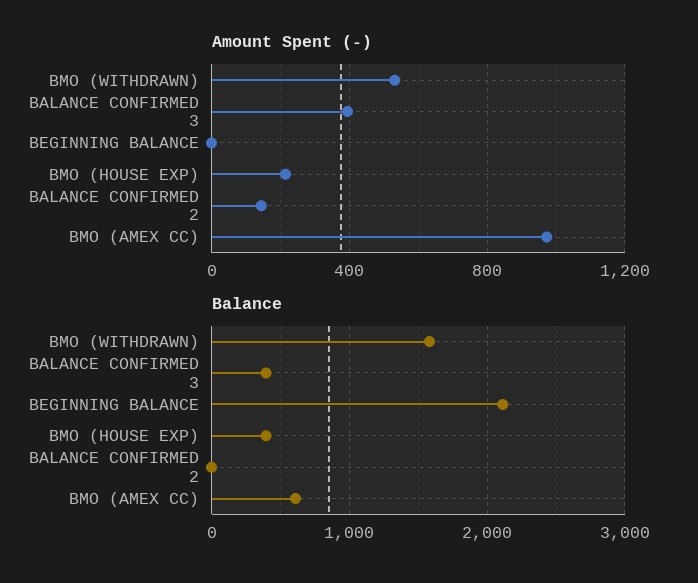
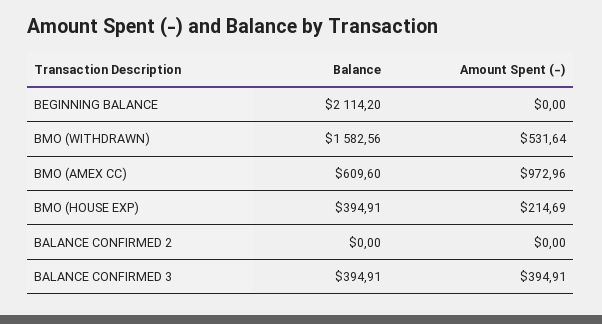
  {
    "Amount Spent (-)": {
      "BMO (WITHDRAWN)": 531.64,
      "BALANCE CONFIRMED 3": 394.91,
      "BEGINNING BALANCE": 0,
      "BMO (HOUSE EXP)": 214.69,
-     "BALANCE CONFIRMED 2": 150,
+     "BALANCE CONFIRMED 2": 0,
      "BMO (AMEX CC)": 972.96
    },
    "Balance": {
      "BMO (WITHDRAWN)": 1582.56,
      "BALANCE CONFIRMED 3": 394.91,
      "BEGINNING BALANCE": 2114.2,
      "BMO (HOUSE EXP)": 394.91,
      "BALANCE CONFIRMED 2": 0,
      "BMO (AMEX CC)": 609.6
    }
  }

